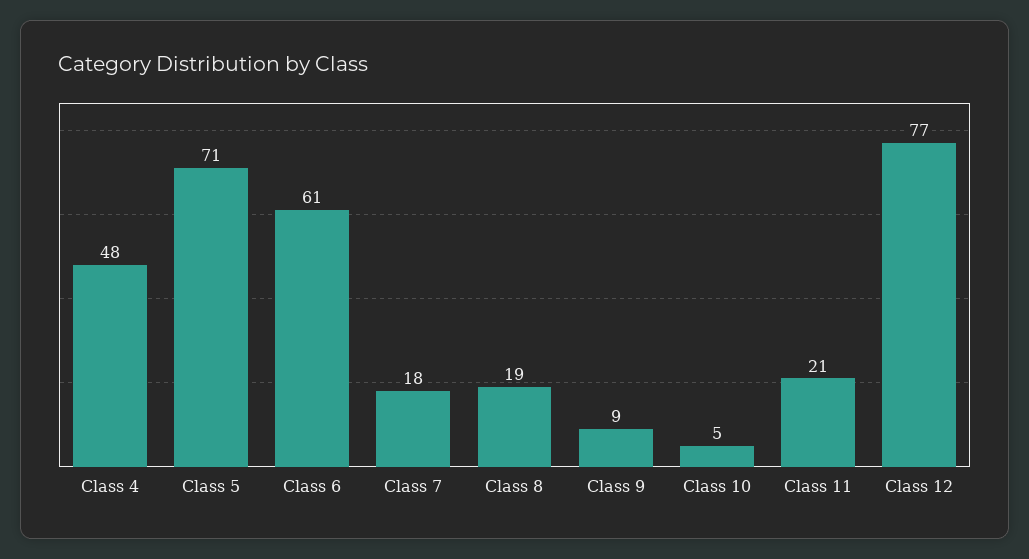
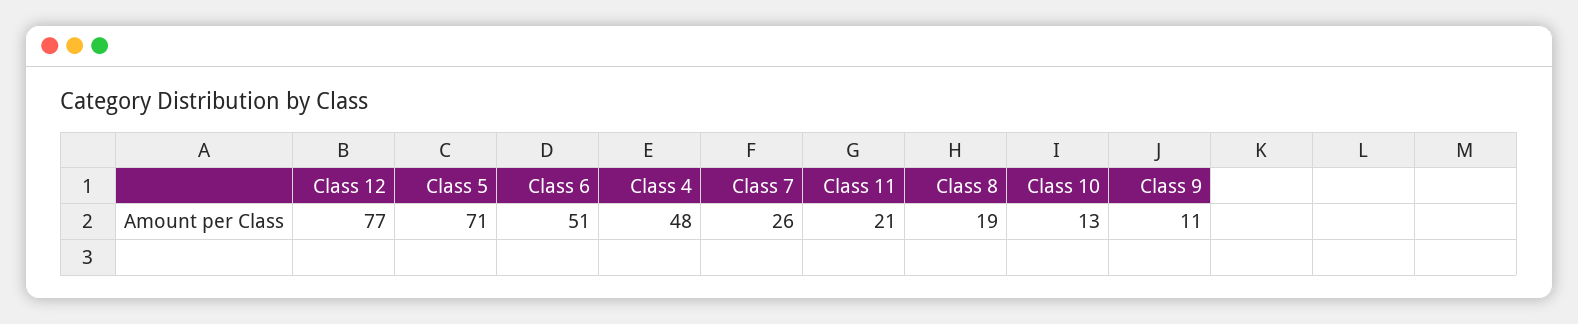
  {
    "Class 4": 48,
    "Class 5": 71,
-   "Class 6": 61,
+   "Class 6": 51,
-   "Class 7": 18,
+   "Class 7": 26,
    "Class 8": 19,
-   "Class 9": 9,
+   "Class 9": 11,
-   "Class 10": 5,
+   "Class 10": 13,
    "Class 11": 21,
    "Class 12": 77
  }

